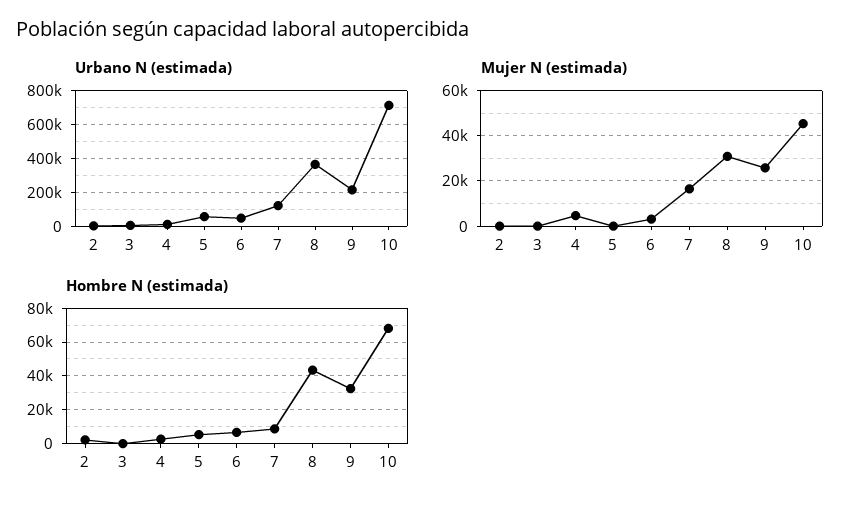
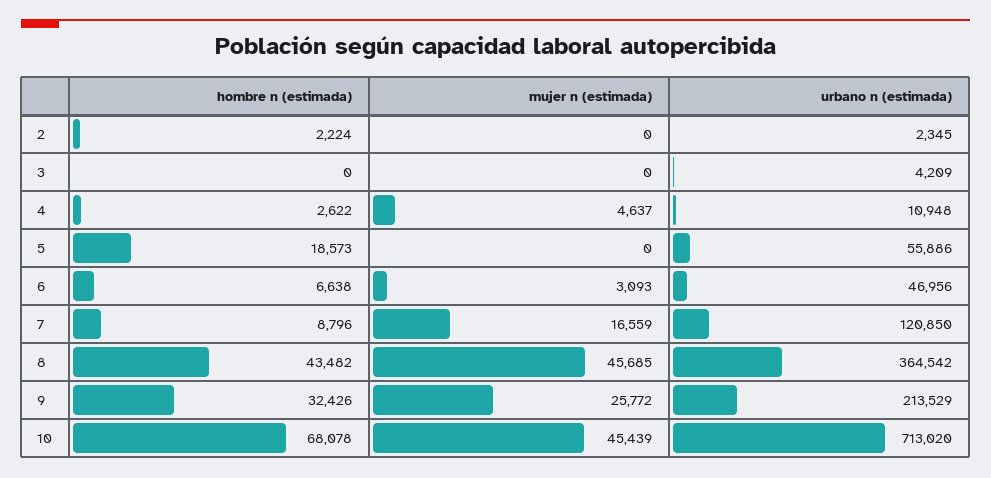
  {
    "Urbano N (estimada)": {
      "2": 2345,
      "3": 4209,
      "4": 10948,
      "5": 55886,
      "6": 46956,
      "7": 120850,
      "8": 364542,
      "9": 213529,
      "10": 713020
    },
    "Mujer N (estimada)": {
      "2": 0,
      "3": 0,
      "4": 4637,
      "5": 0,
      "6": 3093,
      "7": 16559,
-     "8": 30000,
+     "8": 45685,
      "9": 25772,
      "10": 45439
    },
    "Hombre N (estimada)": {
      "2": 2224,
      "3": 0,
      "4": 2622,
-     "5": 5000,
+     "5": 18573,
      "6": 6638,
      "7": 8796,
      "8": 43482,
      "9": 32426,
      "10": 68078
    }
  }

